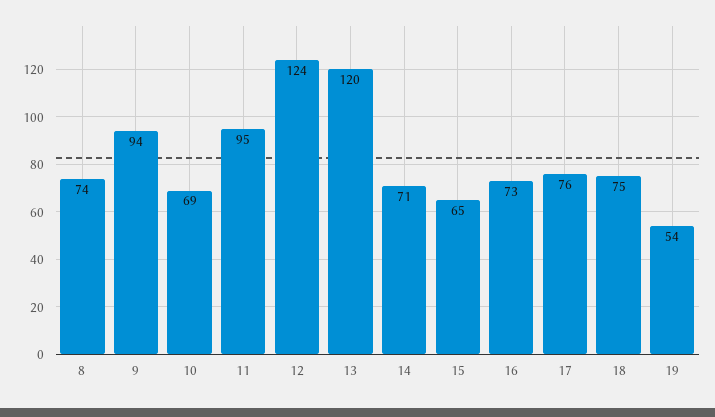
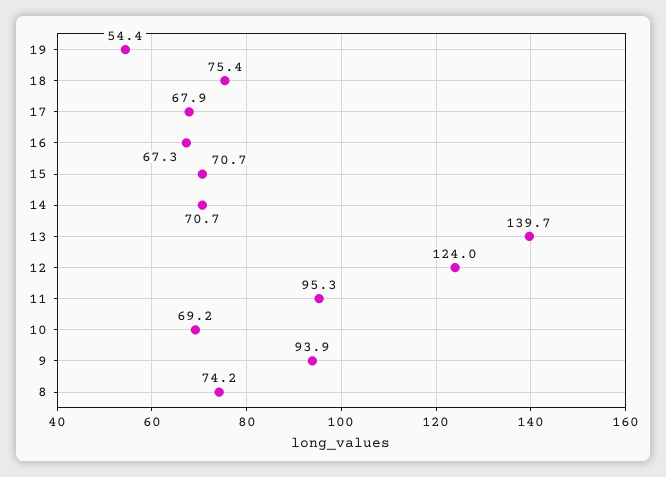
  {
    "8": 74.2,
    "9": 93.9,
    "10": 69.2,
    "11": 95.3,
    "12": 124,
-   "13": 120,
+   "13": 139.7,
    "14": 70.7,
-   "15": 65,
+   "15": 70.7,
-   "16": 73,
+   "16": 67.3,
-   "17": 76,
+   "17": 67.9,
    "18": 75.4,
    "19": 54.4
  }

